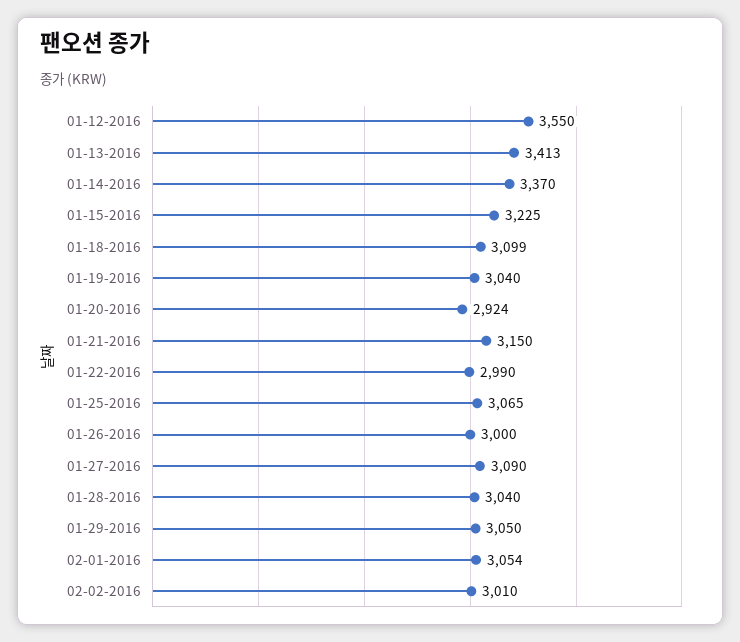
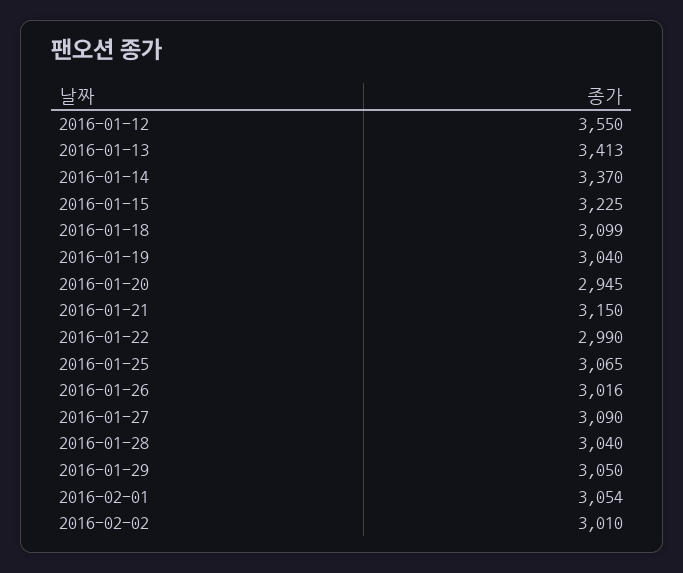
  {
    "01-12-2016": 3550,
    "01-13-2016": 3413,
    "01-14-2016": 3370,
    "01-15-2016": 3225,
    "01-18-2016": 3099,
    "01-19-2016": 3040,
-   "01-20-2016": 2924,
+   "01-20-2016": 2945,
    "01-21-2016": 3150,
    "01-22-2016": 2990,
    "01-25-2016": 3065,
-   "01-26-2016": 3000,
+   "01-26-2016": 3016,
    "01-27-2016": 3090,
    "01-28-2016": 3040,
    "01-29-2016": 3050,
    "02-01-2016": 3054,
    "02-02-2016": 3010
  }

